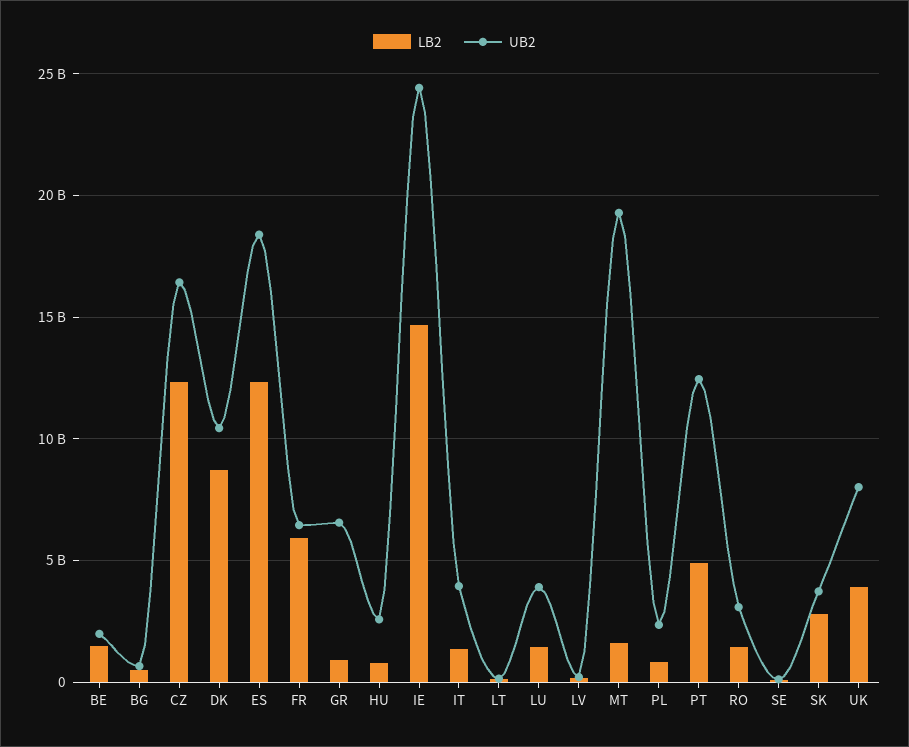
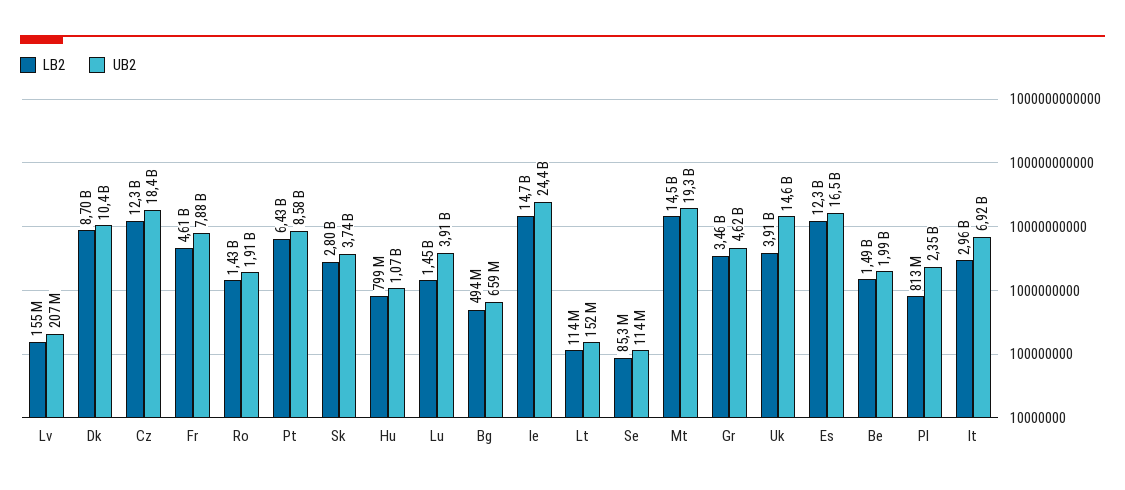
  {
    "LB2": {
      "BE": 1490000000,
      "BG": 494000000,
      "CZ": 12300000000,
      "DK": 8700000000,
      "ES": 12300000000,
-     "FR": 6000000000,
+     "FR": 4610000000,
-     "GR": 1000000000,
+     "GR": 3460000000,
      "HU": 799000000,
      "IE": 14700000000,
-     "IT": 1500000000,
+     "IT": 2960000000,
      "LT": 114000000,
      "LU": 1450000000,
      "LV": 155000000,
-     "MT": 1500000000,
+     "MT": 14500000000,
      "PL": 813000000,
-     "PT": 5000000000,
+     "PT": 6430000000,
      "RO": 1430000000,
      "SE": 85300000,
      "SK": 2800000000,
      "UK": 3910000000
    },
    "UB2": {
      "BE": 1990000000,
      "BG": 659000000,
-     "CZ": 16500000000,
+     "CZ": 18400000000,
      "DK": 10400000000,
-     "ES": 18500000000,
+     "ES": 16500000000,
-     "FR": 6500000000,
+     "FR": 7880000000,
-     "GR": 6500000000,
+     "GR": 4620000000,
-     "HU": 2500000000,
+     "HU": 1070000000,
      "IE": 24400000000,
-     "IT": 4000000000,
+     "IT": 6920000000,
      "LT": 152000000,
      "LU": 3910000000,
      "LV": 207000000,
      "MT": 19300000000,
      "PL": 2350000000,
-     "PT": 12500000000,
+     "PT": 8580000000,
-     "RO": 3000000000,
+     "RO": 1910000000,
      "SE": 114000000,
      "SK": 3740000000,
-     "UK": 8000000000
+     "UK": 14600000000
    }
  }

